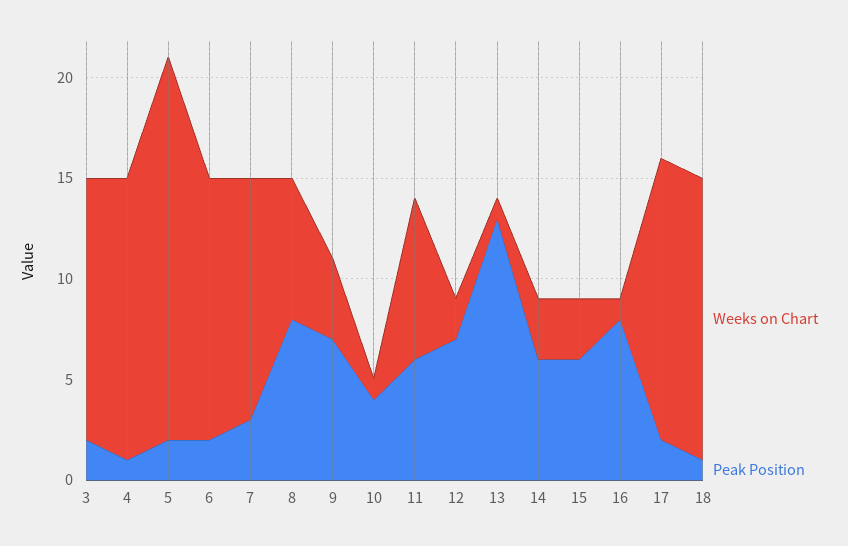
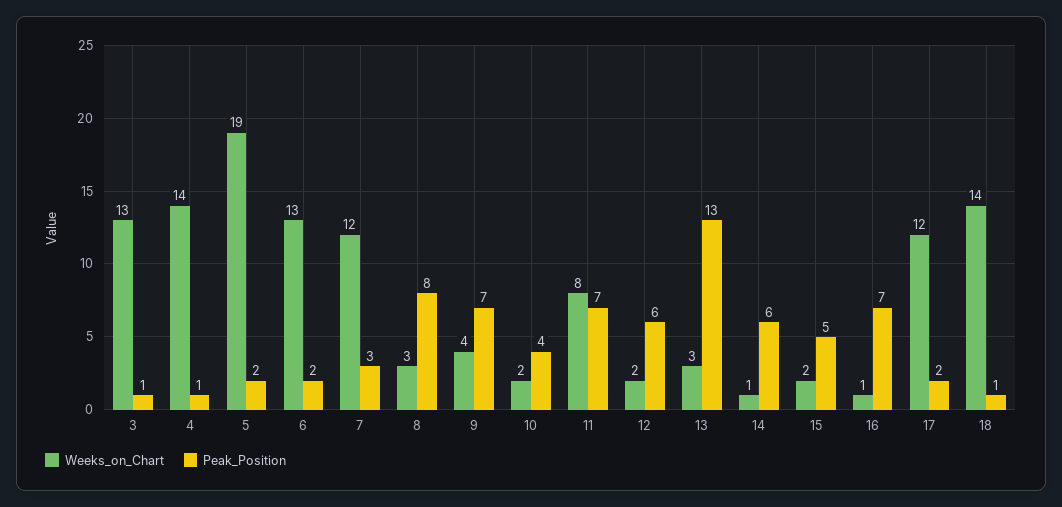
  {
    "Weeks on Chart": {
      "3": 13,
      "4": 14,
      "5": 19,
      "6": 13,
      "7": 12,
-     "8": 7,
+     "8": 3,
      "9": 4,
-     "10": 1,
+     "10": 2,
      "11": 8,
      "12": 2,
-     "13": 1,
+     "13": 3,
-     "14": 3,
+     "14": 1,
-     "15": 3,
+     "15": 2,
      "16": 1,
-     "17": 14,
+     "17": 12,
      "18": 14
    },
    "Peak Position": {
-     "3": 2,
+     "3": 1,
      "4": 1,
      "5": 2,
      "6": 2,
      "7": 3,
      "8": 8,
      "9": 7,
      "10": 4,
-     "11": 6,
+     "11": 7,
-     "12": 7,
+     "12": 6,
      "13": 13,
      "14": 6,
-     "15": 6,
+     "15": 5,
-     "16": 8,
+     "16": 7,
      "17": 2,
      "18": 1
    }
  }

